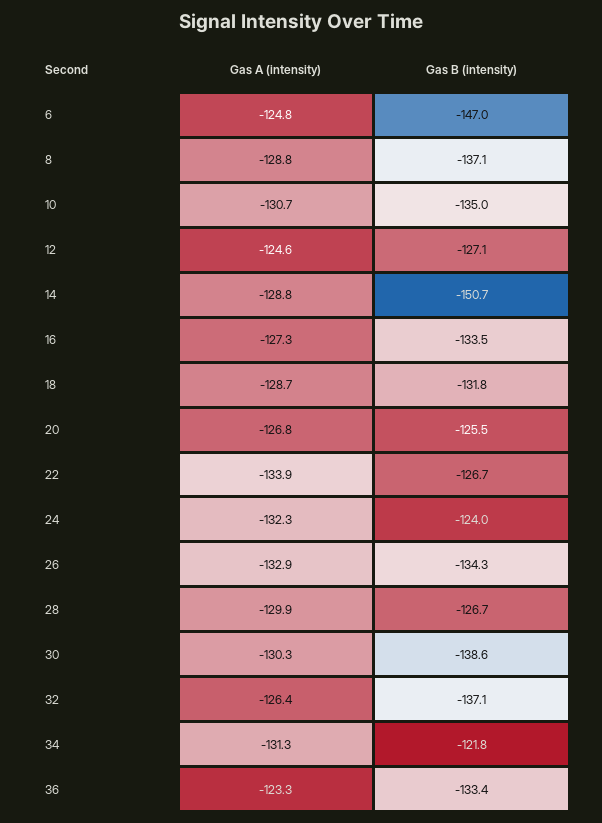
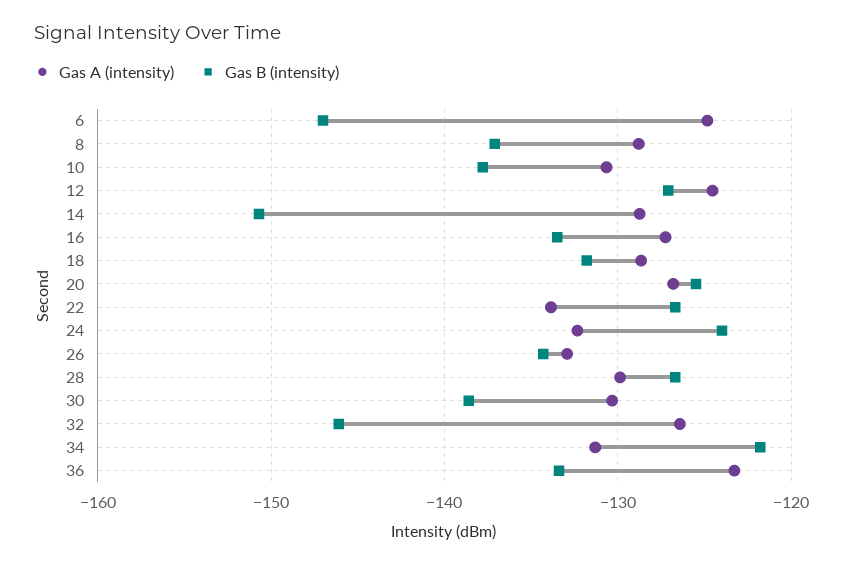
  {
    "Gas A (intensity)": {
      "6": -124.8,
      "8": -128.8,
      "10": -130.7,
      "12": -124.6,
      "14": -128.8,
      "16": -127.3,
      "18": -128.7,
      "20": -126.8,
      "22": -133.9,
      "24": -132.3,
      "26": -132.9,
      "28": -129.9,
      "30": -130.3,
      "32": -126.4,
      "34": -131.3,
      "36": -123.3
    },
    "Gas B (intensity)": {
      "6": -147,
      "8": -137.1,
-     "10": -135,
+     "10": -138,
      "12": -127.1,
      "14": -150.7,
      "16": -133.5,
      "18": -131.8,
      "20": -125.5,
      "22": -126.7,
      "24": -124,
      "26": -134.3,
      "28": -126.7,
      "30": -138.6,
-     "32": -137.1,
+     "32": -146,
      "34": -121.8,
      "36": -133.4
    }
  }

